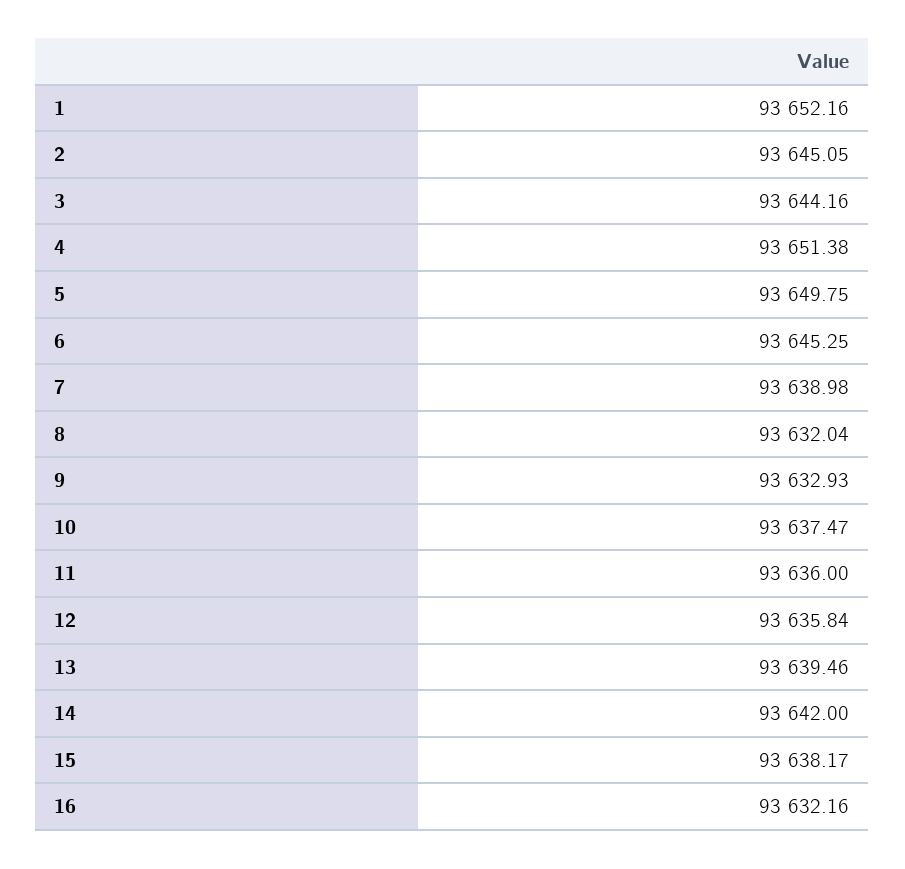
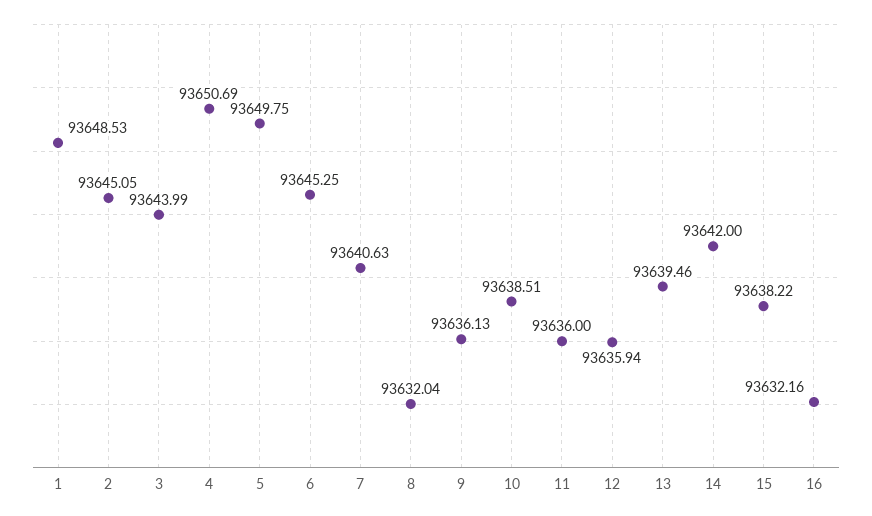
  {
-   "1": 93652.16,
+   "1": 93648.53,
    "2": 93645.05,
-   "3": 93644.16,
+   "3": 93643.99,
-   "4": 93651.38,
+   "4": 93650.69,
    "5": 93649.75,
    "6": 93645.25,
-   "7": 93638.98,
+   "7": 93640.63,
    "8": 93632.04,
-   "9": 93632.93,
+   "9": 93636.13,
-   "10": 93637.47,
+   "10": 93638.51,
    "11": 93636,
-   "12": 93635.84,
+   "12": 93635.94,
    "13": 93639.46,
    "14": 93642,
-   "15": 93638.17,
+   "15": 93638.22,
    "16": 93632.16
  }

